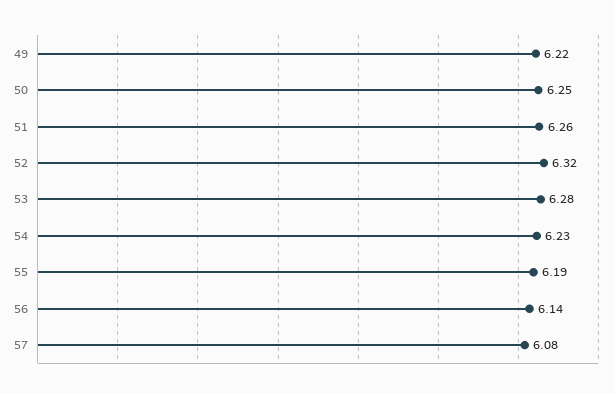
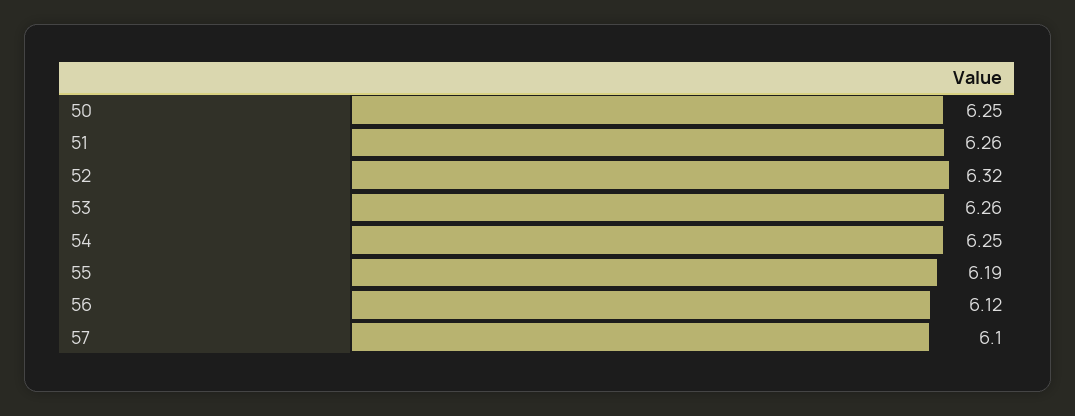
  {
-   "49": 6.22,
    "50": 6.25,
    "51": 6.26,
    "52": 6.32,
-   "53": 6.28,
+   "53": 6.26,
-   "54": 6.23,
+   "54": 6.25,
    "55": 6.19,
-   "56": 6.14,
+   "56": 6.12,
-   "57": 6.08
+   "57": 6.1
  }

